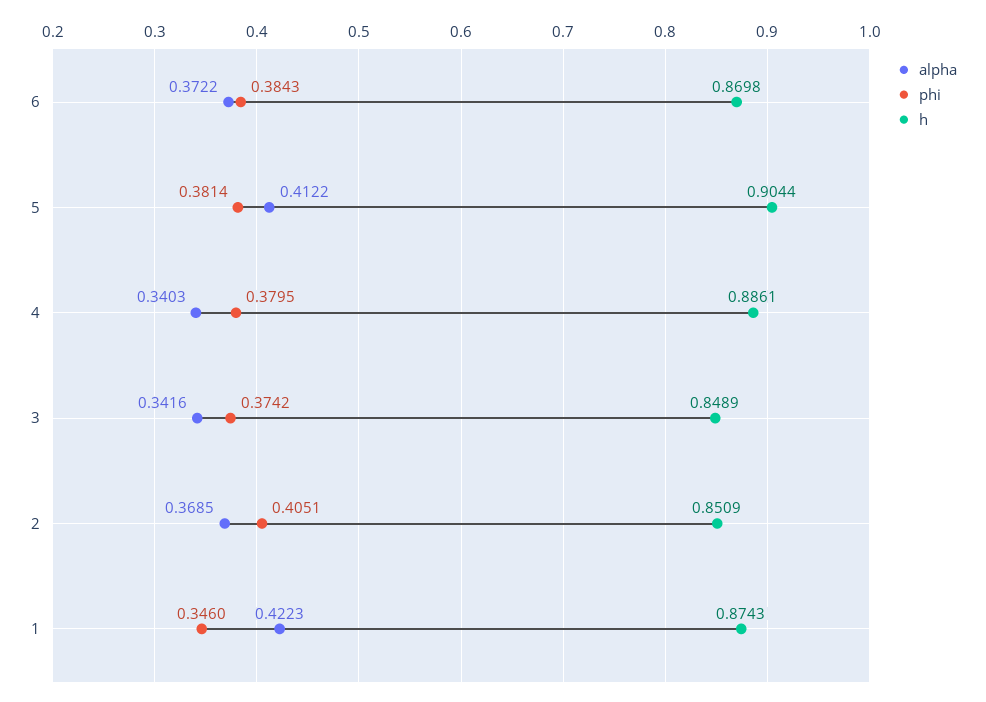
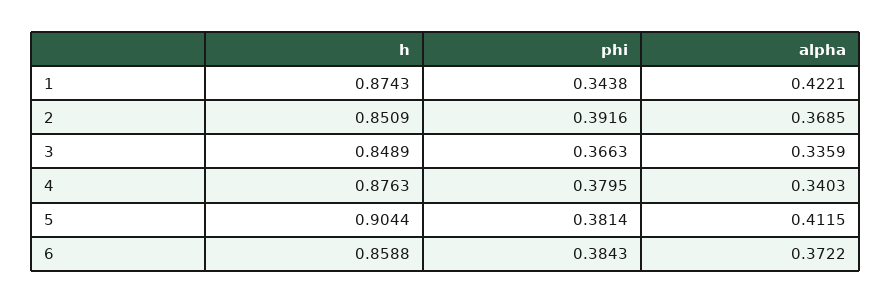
  {
    "alpha": {
      "6": 0.3722,
-     "5": 0.4122,
+     "5": 0.4115,
      "4": 0.3403,
-     "3": 0.3416,
+     "3": 0.3359,
      "2": 0.3685,
-     "1": 0.4223
+     "1": 0.4221
    },
    "phi": {
      "6": 0.3843,
      "5": 0.3814,
      "4": 0.3795,
-     "3": 0.3742,
+     "3": 0.3663,
-     "2": 0.4051,
+     "2": 0.3916,
-     "1": 0.346
+     "1": 0.3438
    },
    "h": {
-     "6": 0.8698,
+     "6": 0.8588,
      "5": 0.9044,
-     "4": 0.8861,
+     "4": 0.8763,
      "3": 0.8489,
      "2": 0.8509,
      "1": 0.8743
    }
  }

